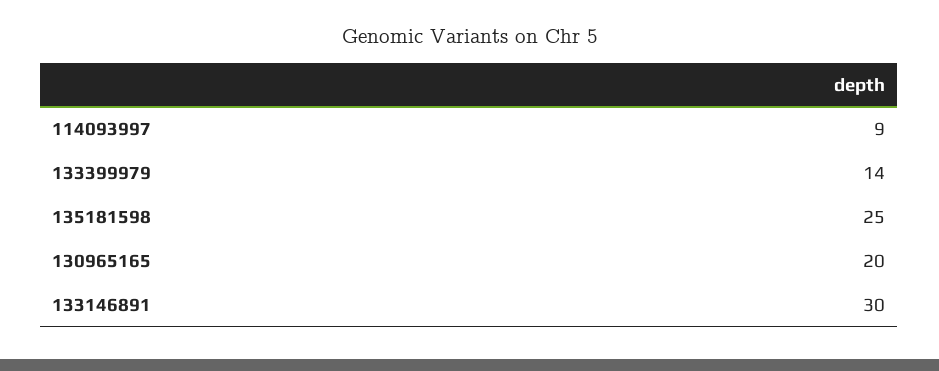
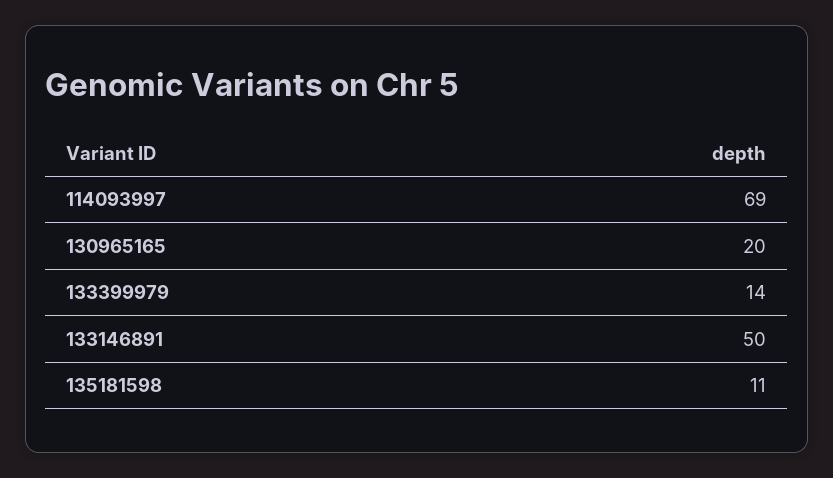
  {
-   "114093997": 9,
+   "114093997": 69,
    "133399979": 14,
-   "135181598": 25,
+   "135181598": 11,
    "130965165": 20,
-   "133146891": 30
+   "133146891": 50
  }

